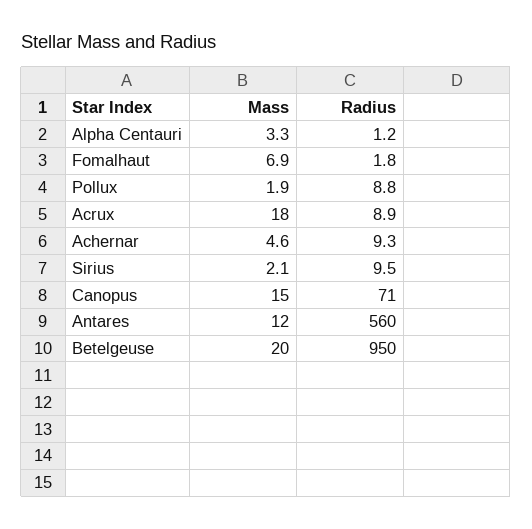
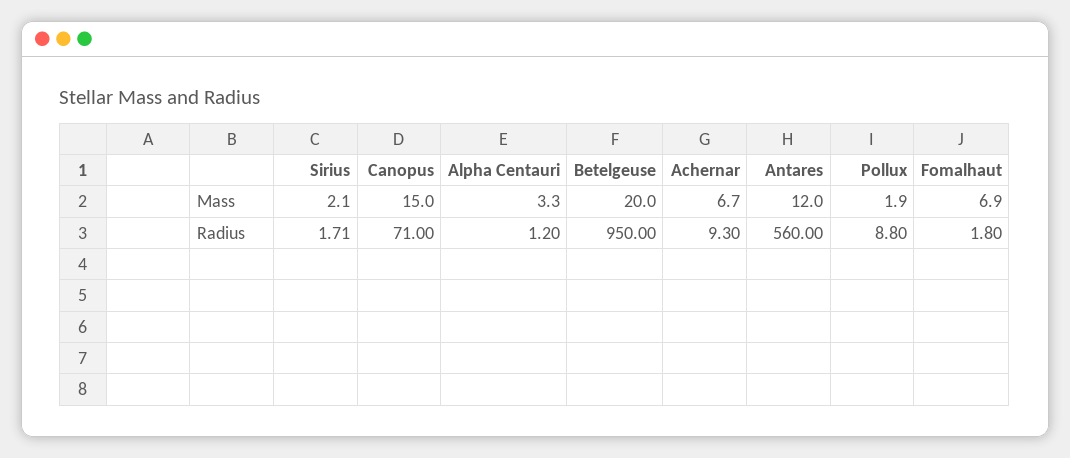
  {
    "Mass": {
      "Alpha Centauri": 3.3,
      "Fomalhaut": 6.9,
      "Pollux": 1.9,
-     "Acrux": 18,
-     "Achernar": 4.6,
+     "Achernar": 6.7,
      "Sirius": 2.1,
      "Canopus": 15,
      "Antares": 12,
      "Betelgeuse": 20
    },
    "Radius": {
      "Alpha Centauri": 1.2,
      "Fomalhaut": 1.8,
      "Pollux": 8.8,
-     "Acrux": 8.9,
      "Achernar": 9.3,
-     "Sirius": 9.5,
+     "Sirius": 1.71,
      "Canopus": 71,
      "Antares": 560,
      "Betelgeuse": 950
    }
  }

